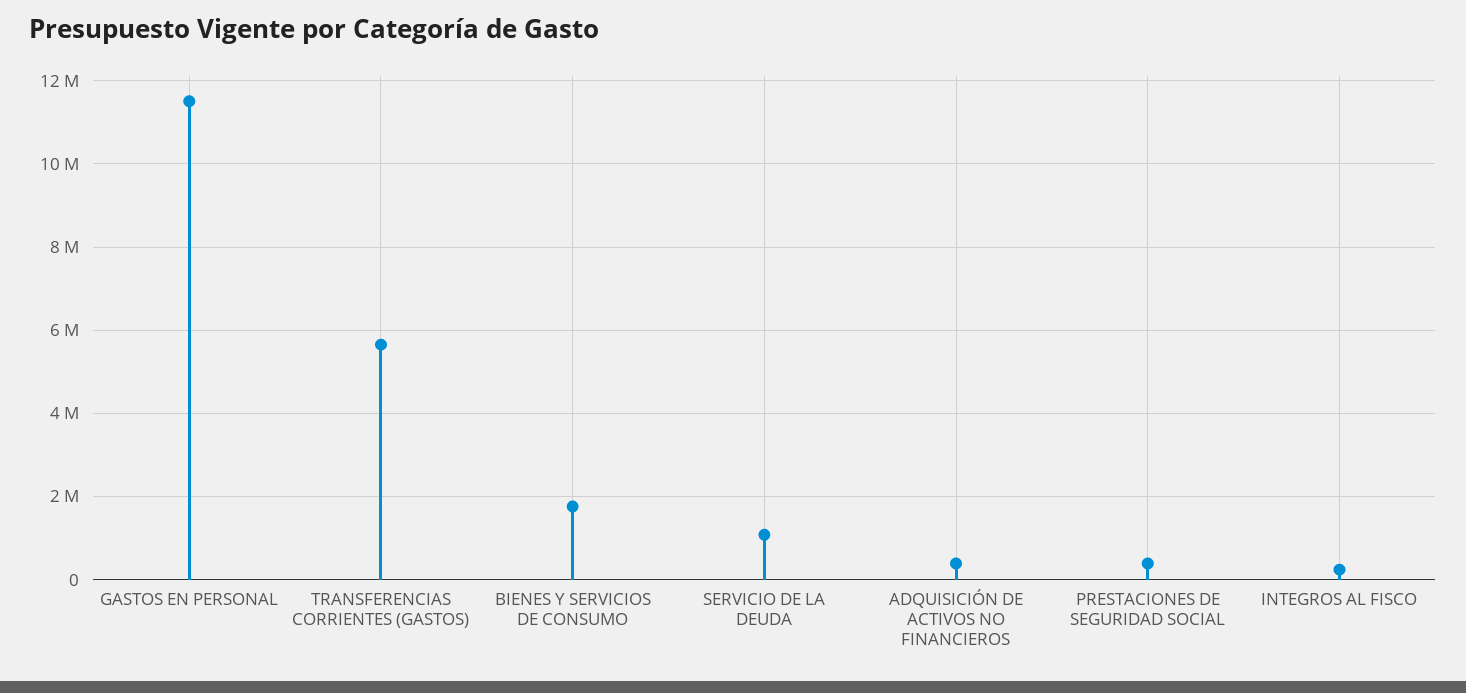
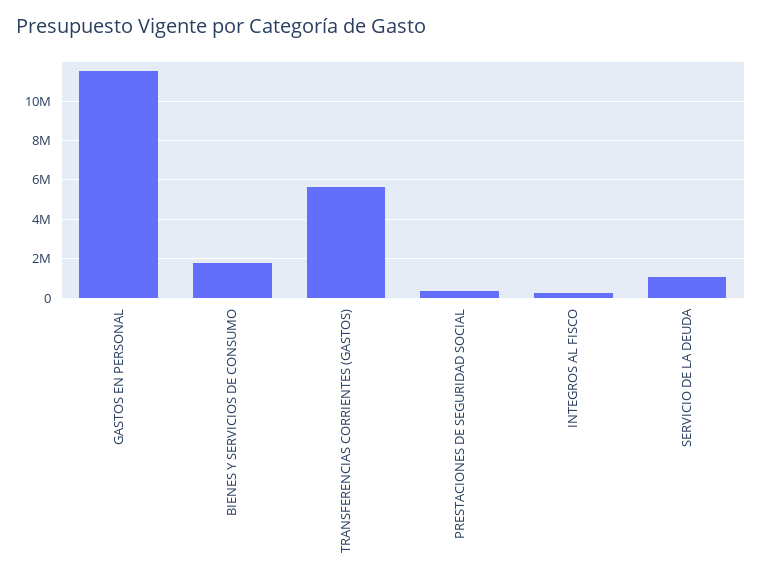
  {
    "GASTOS EN PERSONAL": 11600000,
    "TRANSFERENCIAS CORRIENTES (GASTOS)": 5600000,
    "BIENES Y SERVICIOS DE CONSUMO": 1800000,
    "SERVICIO DE LA DEUDA": 1000000,
-   "ADQUISICIÓN DE ACTIVOS NO FINANCIEROS": 400000,
    "PRESTACIONES DE SEGURIDAD SOCIAL": 400000,
    "INTEGROS AL FISCO": 200000
  }

